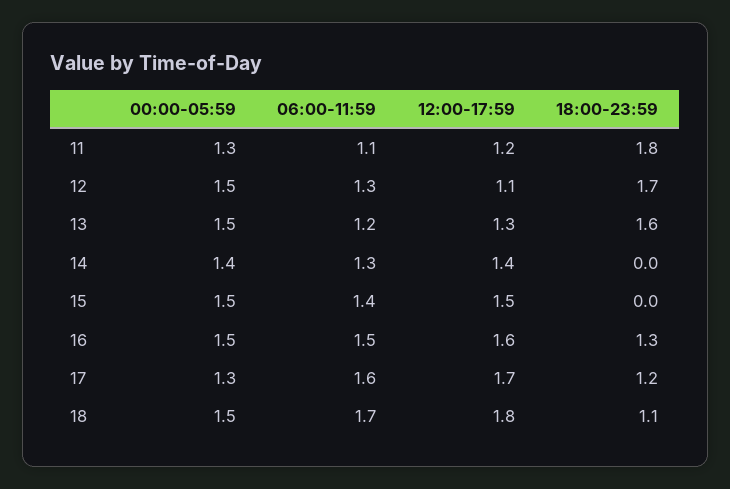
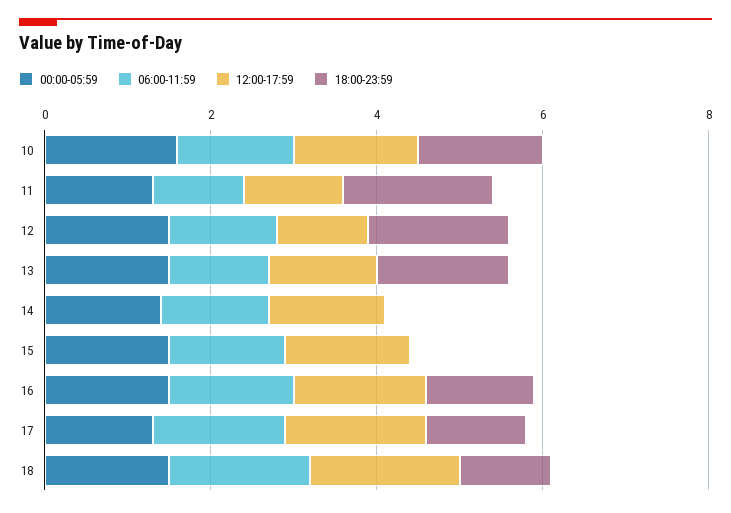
  {
    "00:00-05:59": {
      "11": 1.3,
      "12": 1.5,
      "13": 1.5,
      "14": 1.4,
      "15": 1.5,
      "16": 1.5,
      "17": 1.3,
-     "18": 1.5
+     "18": 1.5,
+     "10": 1.5
    },
    "06:00-11:59": {
      "11": 1.1,
      "12": 1.3,
      "13": 1.2,
      "14": 1.3,
      "15": 1.4,
      "16": 1.5,
      "17": 1.6,
-     "18": 1.7
+     "18": 1.7,
+     "10": 1.5
    },
    "12:00-17:59": {
      "11": 1.2,
      "12": 1.1,
      "13": 1.3,
      "14": 1.4,
      "15": 1.5,
      "16": 1.6,
      "17": 1.7,
-     "18": 1.8
+     "18": 1.8,
+     "10": 1.5
    },
    "18:00-23:59": {
      "11": 1.8,
      "12": 1.7,
      "13": 1.6,
      "14": 0,
      "15": 0,
      "16": 1.3,
      "17": 1.2,
-     "18": 1.1
+     "18": 1.1,
+     "10": 1.5
    }
  }

